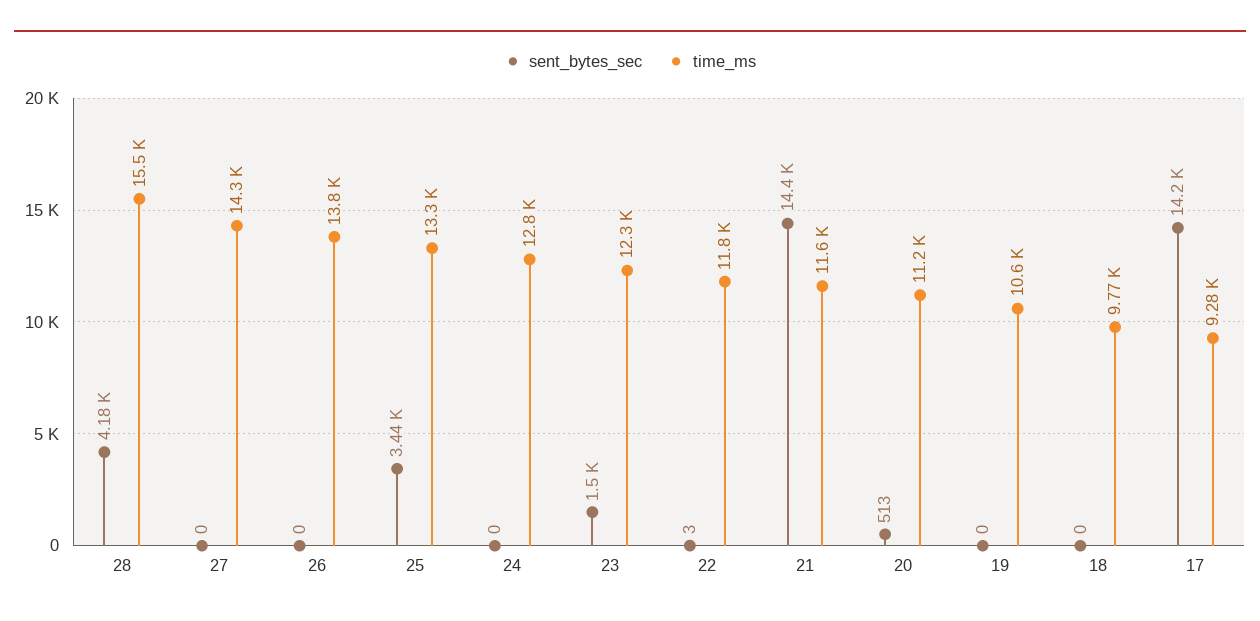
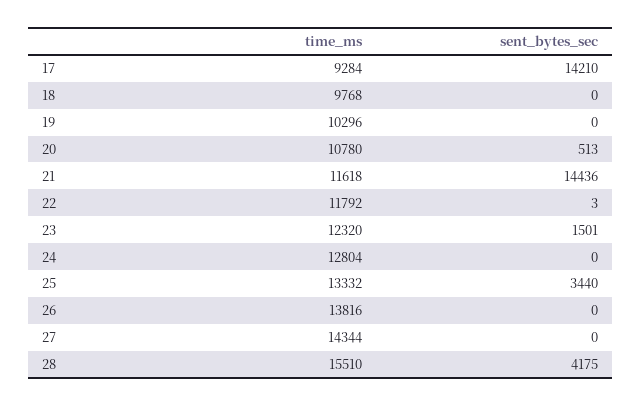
  {
    "sent_bytes_sec": {
      "28": 4175,
      "27": 0,
      "26": 0,
      "25": 3440,
      "24": 0,
      "23": 1501,
      "22": 3,
      "21": 14436,
      "20": 513,
      "19": 0,
      "18": 0,
      "17": 14210
    },
    "time_ms": {
      "28": 15510,
      "27": 14344,
      "26": 13816,
      "25": 13332,
      "24": 12804,
      "23": 12320,
      "22": 11792,
      "21": 11618,
-     "20": 11200,
+     "20": 10780,
-     "19": 10600,
+     "19": 10296,
      "18": 9768,
      "17": 9284
    }
  }

